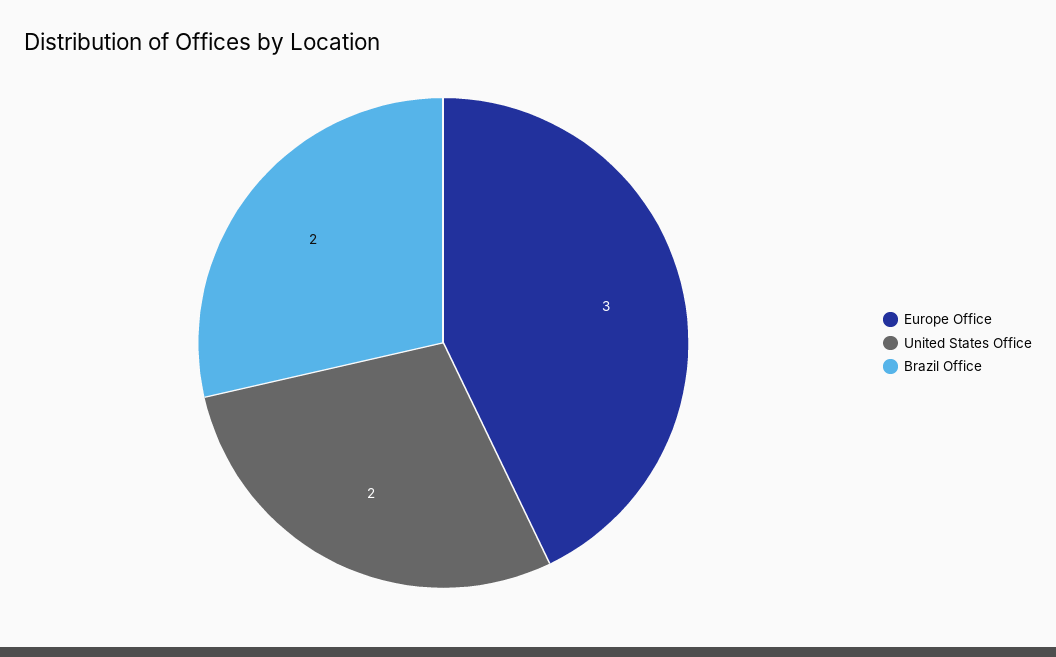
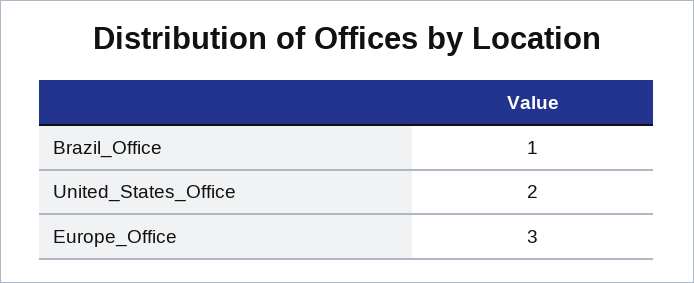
  {
    "Europe Office": 3,
    "United States Office": 2,
-   "Brazil Office": 2
+   "Brazil Office": 1
  }

